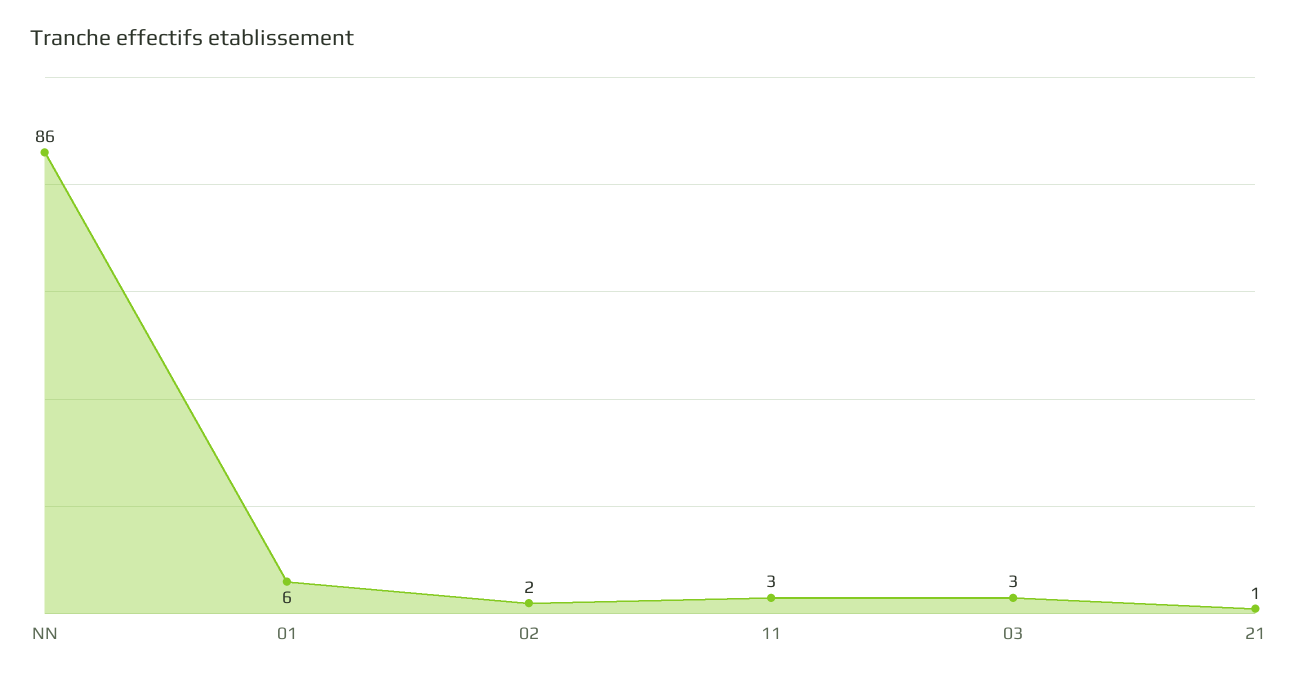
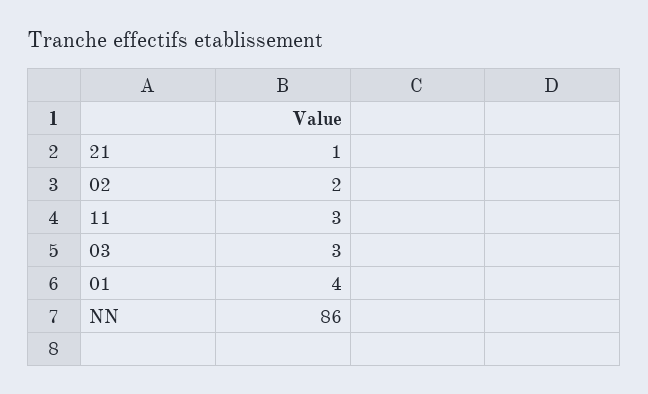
  {
    "NN": 86,
-   "01": 6,
+   "01": 4,
    "02": 2,
    "11": 3,
    "03": 3,
    "21": 1
  }

